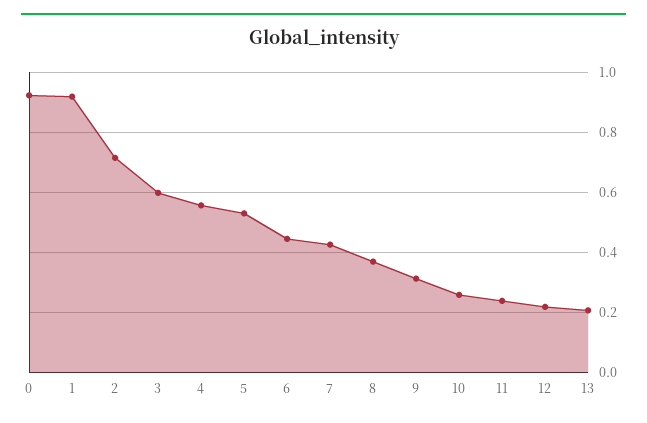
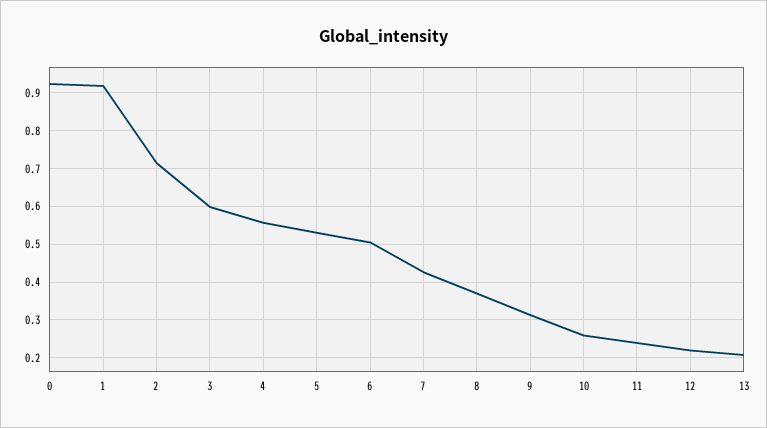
  {
    "0": 0.92,
    "1": 0.92,
    "2": 0.72,
    "3": 0.6,
    "4": 0.56,
    "5": 0.54,
-   "6": 0.44,
+   "6": 0.5,
    "7": 0.42,
    "8": 0.38,
    "9": 0.32,
    "10": 0.26,
    "11": 0.24,
    "12": 0.22,
    "13": 0.2
  }

